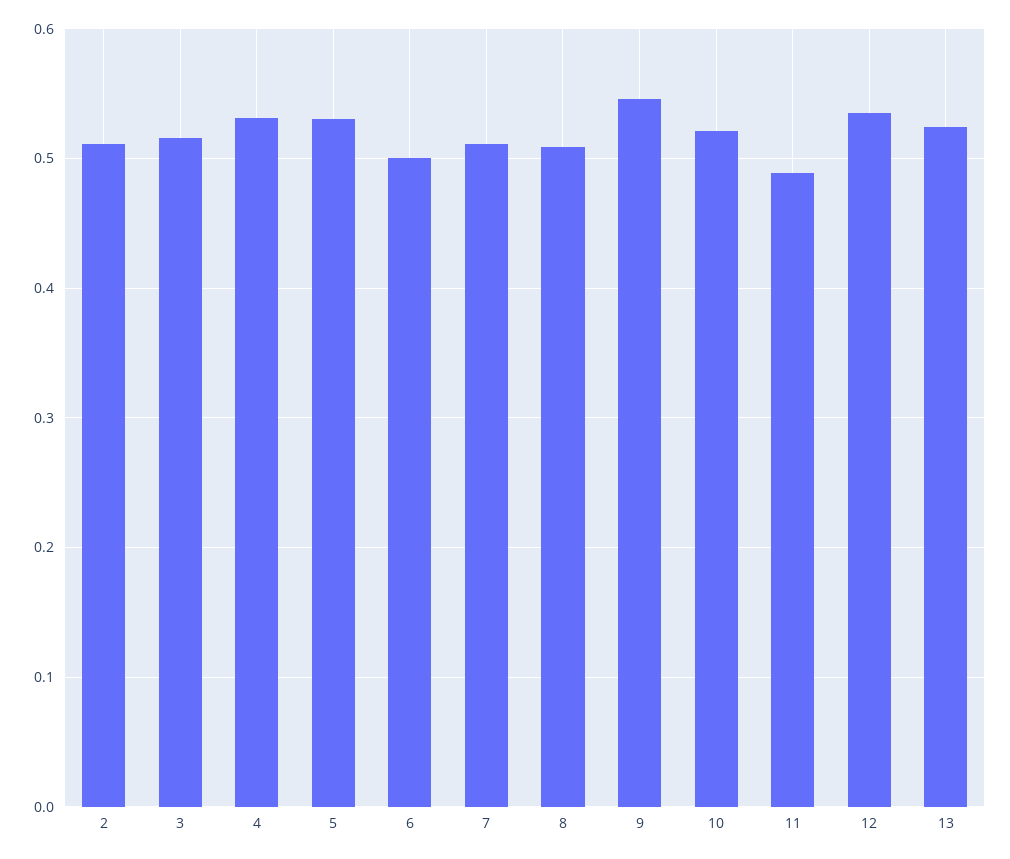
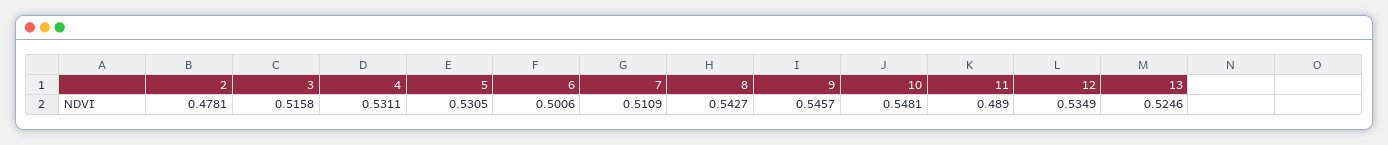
  {
-   "2": 0.51,
+   "2": 0.4781,
    "3": 0.5158,
    "4": 0.5311,
    "5": 0.5305,
    "6": 0.5006,
    "7": 0.5109,
-   "8": 0.51,
+   "8": 0.5427,
    "9": 0.5457,
-   "10": 0.52,
+   "10": 0.5481,
    "11": 0.489,
    "12": 0.5349,
    "13": 0.5246
  }

